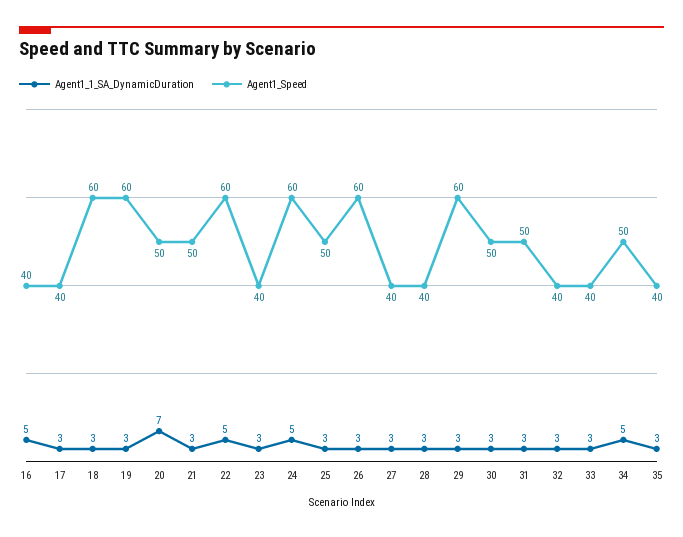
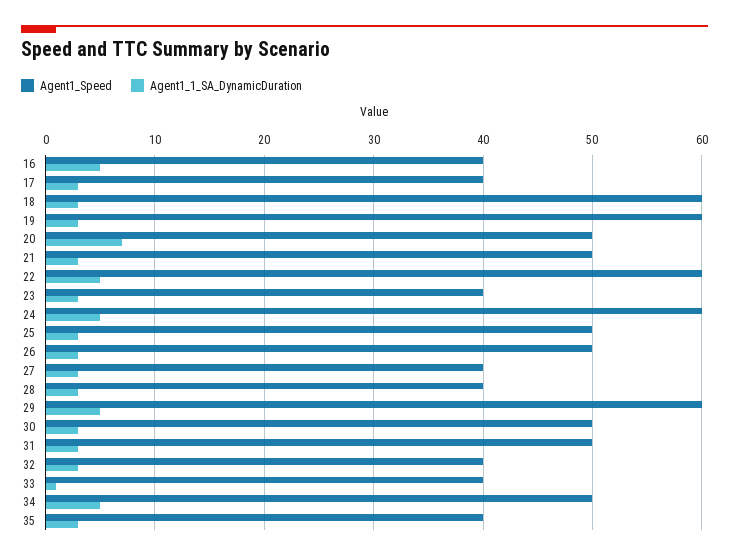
  {
    "Agent1_1_SA_DynamicDuration": {
      "16": 5,
      "17": 3,
      "18": 3,
      "19": 3,
      "20": 7,
      "21": 3,
      "22": 5,
      "23": 3,
      "24": 5,
      "25": 3,
      "26": 3,
      "27": 3,
      "28": 3,
-     "29": 3,
+     "29": 5,
      "30": 3,
      "31": 3,
      "32": 3,
-     "33": 3,
+     "33": 1,
      "34": 5,
      "35": 3
    },
    "Agent1_Speed": {
      "16": 40,
      "17": 40,
      "18": 60,
      "19": 60,
      "20": 50,
      "21": 50,
      "22": 60,
      "23": 40,
      "24": 60,
      "25": 50,
-     "26": 60,
+     "26": 50,
      "27": 40,
      "28": 40,
      "29": 60,
      "30": 50,
      "31": 50,
      "32": 40,
      "33": 40,
      "34": 50,
      "35": 40
    }
  }

